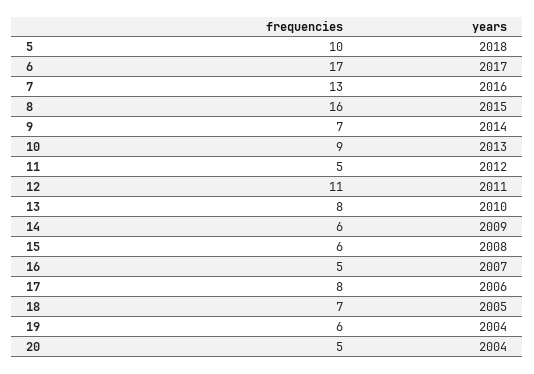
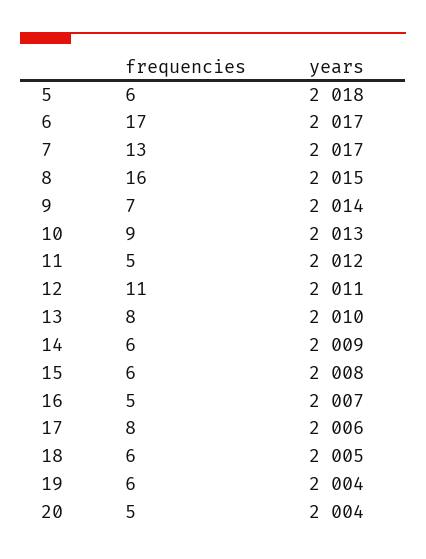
  {
    "frequencies": {
-     "5": 10,
+     "5": 6,
      "6": 17,
      "7": 13,
      "8": 16,
      "9": 7,
      "10": 9,
      "11": 5,
      "12": 11,
      "13": 8,
      "14": 6,
      "15": 6,
      "16": 5,
      "17": 8,
-     "18": 7,
+     "18": 6,
      "19": 6,
      "20": 5
    },
    "years": {
      "5": 2018,
      "6": 2017,
-     "7": 2016,
+     "7": 2017,
      "8": 2015,
      "9": 2014,
      "10": 2013,
      "11": 2012,
      "12": 2011,
      "13": 2010,
      "14": 2009,
      "15": 2008,
      "16": 2007,
      "17": 2006,
      "18": 2005,
      "19": 2004,
      "20": 2004
    }
  }

